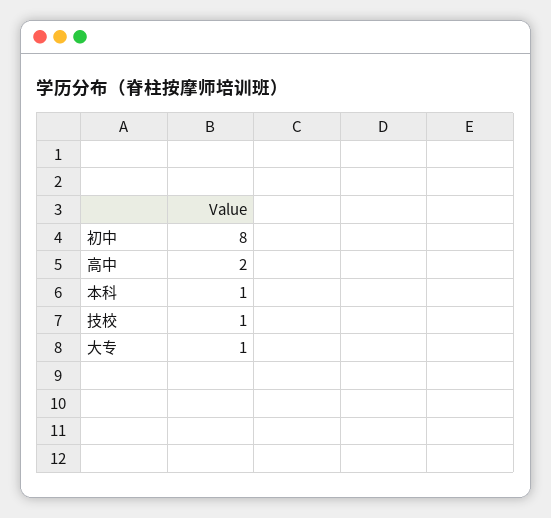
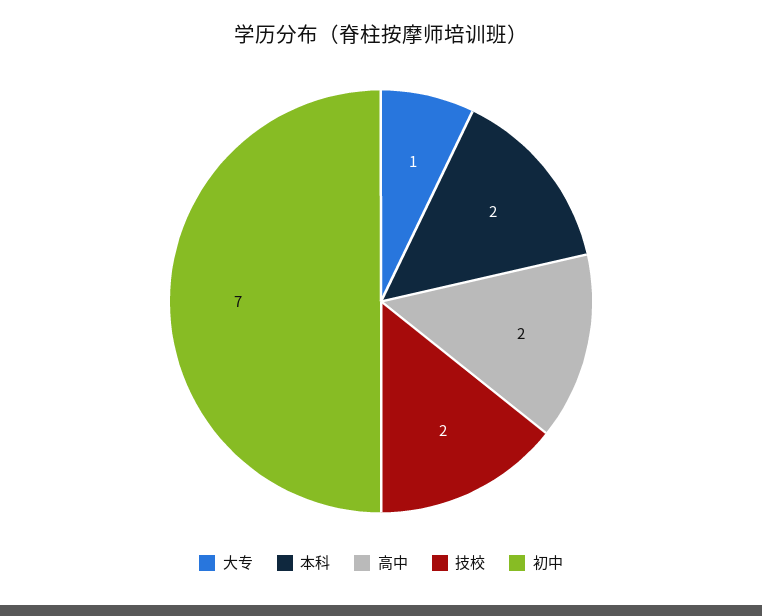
  {
-   "初中": 8,
+   "初中": 7,
    "高中": 2,
-   "本科": 1,
+   "本科": 2,
-   "技校": 1,
+   "技校": 2,
    "大专": 1
  }

